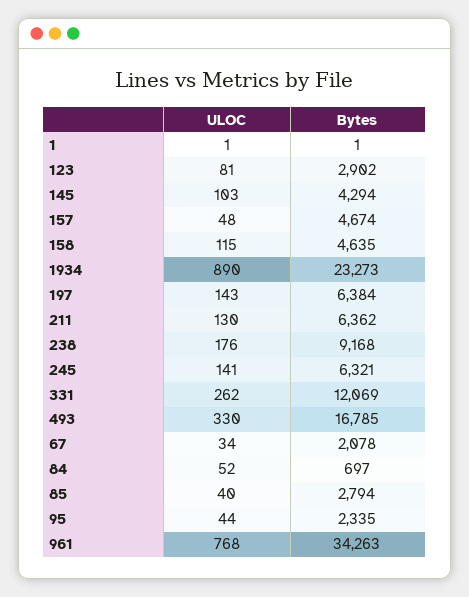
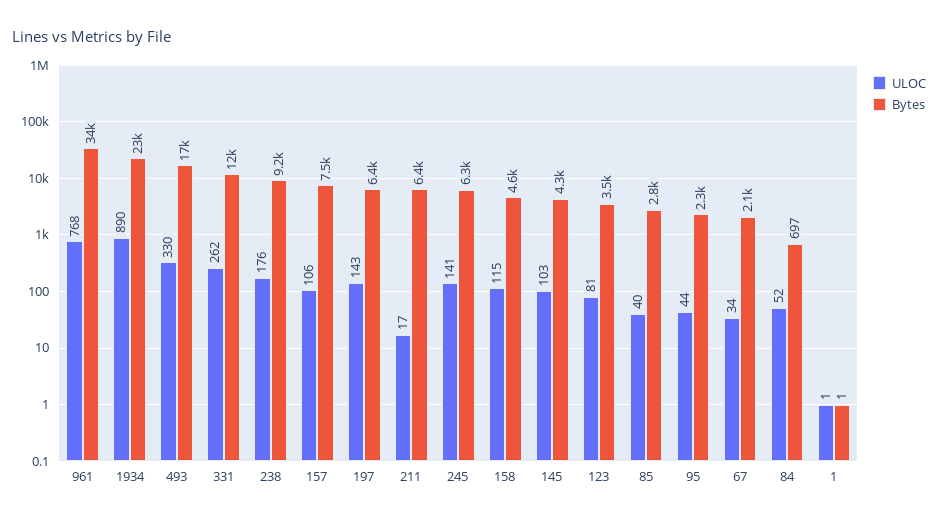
  {
    "ULOC": {
      "1": 1,
      "123": 81,
      "145": 103,
-     "157": 48,
+     "157": 106,
      "158": 115,
      "1934": 890,
      "197": 143,
-     "211": 130,
+     "211": 17,
      "238": 176,
      "245": 141,
      "331": 262,
      "493": 330,
      "67": 34,
      "84": 52,
      "85": 40,
      "95": 44,
      "961": 768
    },
    "Bytes": {
      "1": 1,
-     "123": 2902,
+     "123": 3500,
      "145": 4294,
-     "157": 4674,
+     "157": 7500,
      "158": 4635,
      "1934": 23273,
      "197": 6384,
      "211": 6362,
      "238": 9168,
      "245": 6321,
      "331": 12069,
      "493": 16785,
      "67": 2078,
      "84": 697,
      "85": 2794,
      "95": 2335,
      "961": 34263
    }
  }

